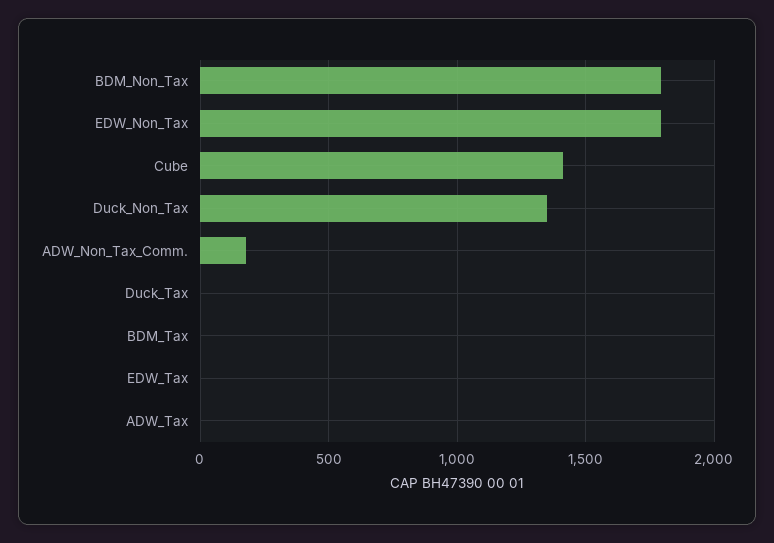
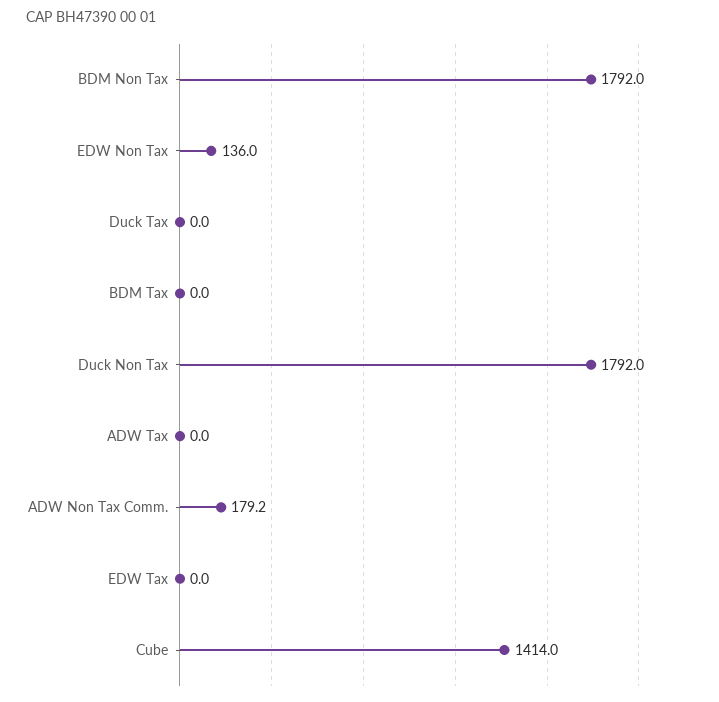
  {
    "BDM_Non_Tax": 1792,
-   "EDW_Non_Tax": 1800,
+   "EDW_Non_Tax": 136,
    "Cube": 1414,
-   "Duck_Non_Tax": 1350,
+   "Duck_Non_Tax": 1792,
    "ADW_Non_Tax_Comm.": 179.2,
    "Duck_Tax": 0,
    "BDM_Tax": 0,
    "EDW_Tax": 0,
    "ADW_Tax": 0
  }

